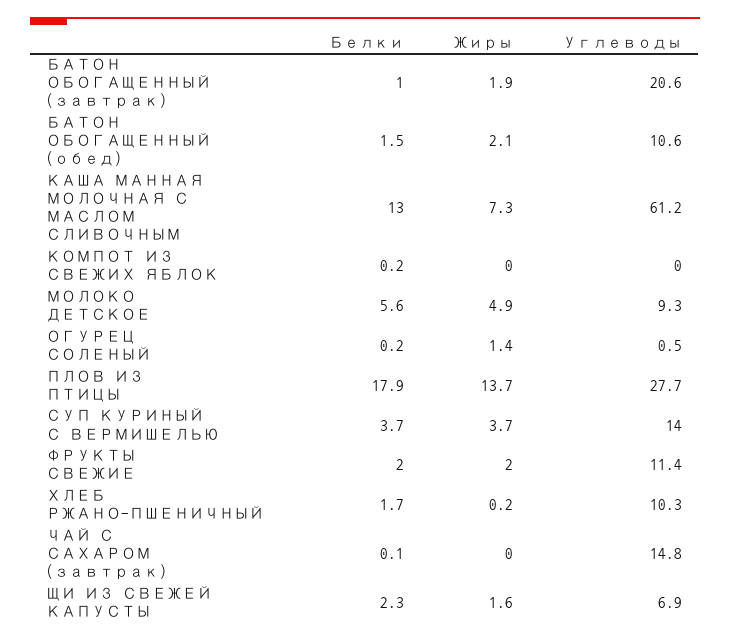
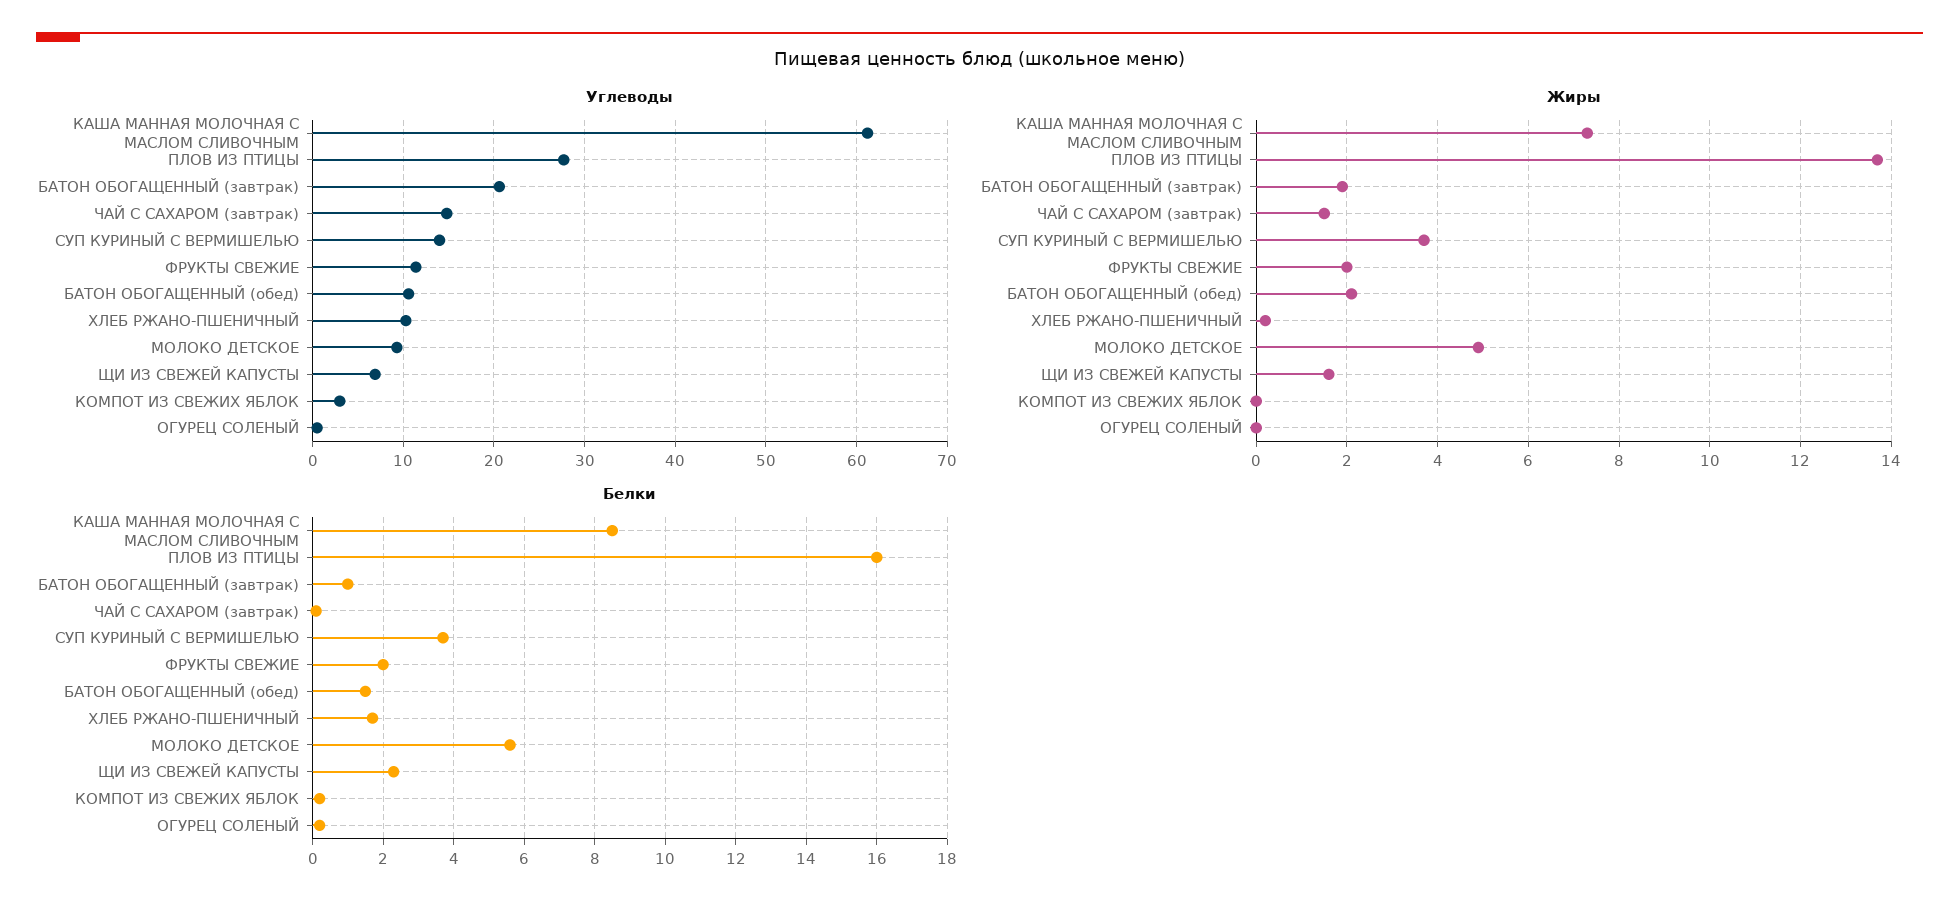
  {
    "Белки": {
      "БАТОН ОБОГАЩЕННЫЙ (завтрак)": 1,
      "БАТОН ОБОГАЩЕННЫЙ (обед)": 1.5,
-     "КАША МАННАЯ МОЛОЧНАЯ С МАСЛОМ СЛИВОЧНЫМ": 13,
+     "КАША МАННАЯ МОЛОЧНАЯ С МАСЛОМ СЛИВОЧНЫМ": 8.5,
      "КОМПОТ ИЗ СВЕЖИХ ЯБЛОК": 0.2,
      "МОЛОКО ДЕТСКОЕ": 5.6,
      "ОГУРЕЦ СОЛЕНЫЙ": 0.2,
-     "ПЛОВ ИЗ ПТИЦЫ": 17.9,
+     "ПЛОВ ИЗ ПТИЦЫ": 16,
      "СУП КУРИНЫЙ С ВЕРМИШЕЛЬЮ": 3.7,
      "ФРУКТЫ СВЕЖИЕ": 2,
      "ХЛЕБ РЖАНО-ПШЕНИЧНЫЙ": 1.7,
      "ЧАЙ С САХАРОМ (завтрак)": 0.1,
      "ЩИ ИЗ СВЕЖЕЙ КАПУСТЫ": 2.3
    },
    "Жиры": {
      "БАТОН ОБОГАЩЕННЫЙ (завтрак)": 1.9,
      "БАТОН ОБОГАЩЕННЫЙ (обед)": 2.1,
      "КАША МАННАЯ МОЛОЧНАЯ С МАСЛОМ СЛИВОЧНЫМ": 7.3,
      "КОМПОТ ИЗ СВЕЖИХ ЯБЛОК": 0,
      "МОЛОКО ДЕТСКОЕ": 4.9,
-     "ОГУРЕЦ СОЛЕНЫЙ": 1.4,
+     "ОГУРЕЦ СОЛЕНЫЙ": 0,
      "ПЛОВ ИЗ ПТИЦЫ": 13.7,
      "СУП КУРИНЫЙ С ВЕРМИШЕЛЬЮ": 3.7,
      "ФРУКТЫ СВЕЖИЕ": 2,
      "ХЛЕБ РЖАНО-ПШЕНИЧНЫЙ": 0.2,
-     "ЧАЙ С САХАРОМ (завтрак)": 0,
+     "ЧАЙ С САХАРОМ (завтрак)": 1.5,
      "ЩИ ИЗ СВЕЖЕЙ КАПУСТЫ": 1.6
    },
    "Углеводы": {
      "БАТОН ОБОГАЩЕННЫЙ (завтрак)": 20.6,
      "БАТОН ОБОГАЩЕННЫЙ (обед)": 10.6,
      "КАША МАННАЯ МОЛОЧНАЯ С МАСЛОМ СЛИВОЧНЫМ": 61.2,
-     "КОМПОТ ИЗ СВЕЖИХ ЯБЛОК": 0,
+     "КОМПОТ ИЗ СВЕЖИХ ЯБЛОК": 3,
      "МОЛОКО ДЕТСКОЕ": 9.3,
      "ОГУРЕЦ СОЛЕНЫЙ": 0.5,
      "ПЛОВ ИЗ ПТИЦЫ": 27.7,
      "СУП КУРИНЫЙ С ВЕРМИШЕЛЬЮ": 14,
      "ФРУКТЫ СВЕЖИЕ": 11.4,
      "ХЛЕБ РЖАНО-ПШЕНИЧНЫЙ": 10.3,
      "ЧАЙ С САХАРОМ (завтрак)": 14.8,
      "ЩИ ИЗ СВЕЖЕЙ КАПУСТЫ": 6.9
    }
  }

